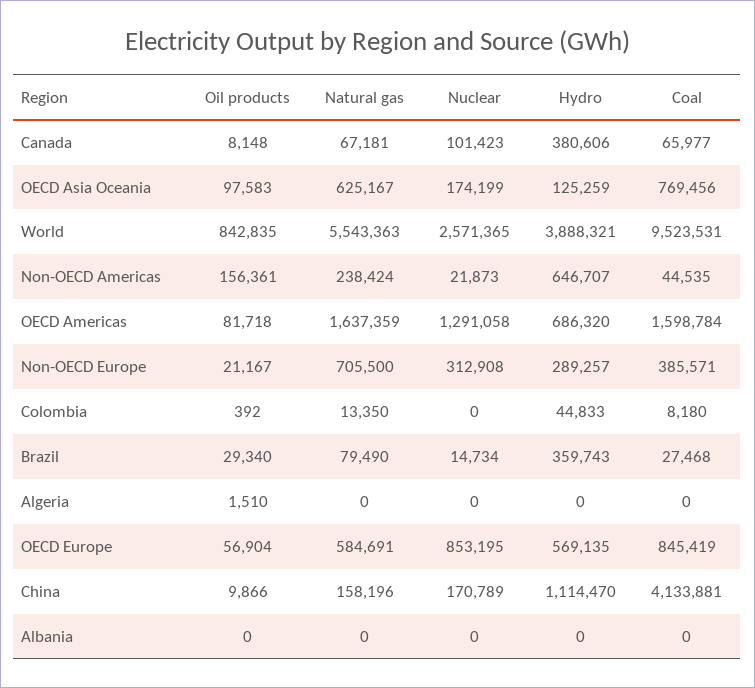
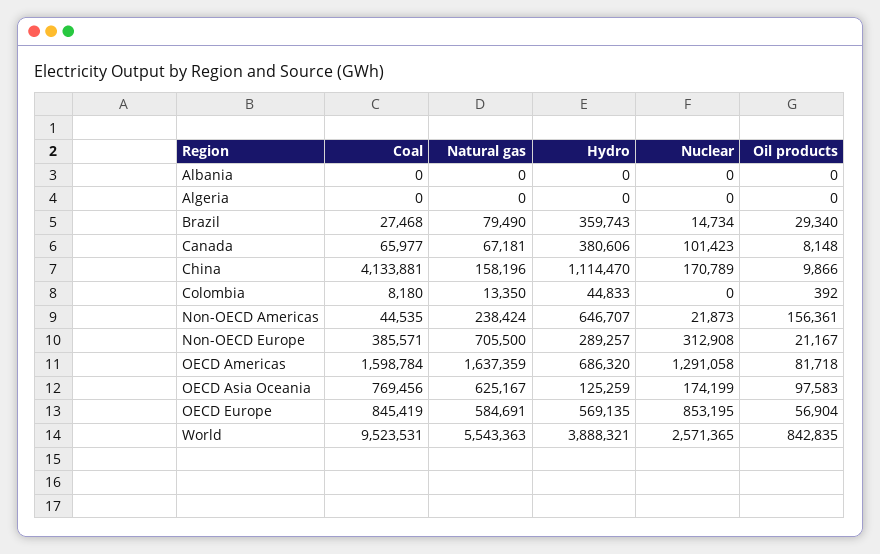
  {
    "Oil products": {
      "Canada": 8148,
      "OECD Asia Oceania": 97583,
      "World": 842835,
      "Non-OECD Americas": 156361,
      "OECD Americas": 81718,
      "Non-OECD Europe": 21167,
      "Colombia": 392,
      "Brazil": 29340,
-     "Algeria": 1510,
+     "Algeria": 0,
      "OECD Europe": 56904,
      "China": 9866,
      "Albania": 0
    },
    "Natural gas": {
      "Canada": 67181,
      "OECD Asia Oceania": 625167,
      "World": 5543363,
      "Non-OECD Americas": 238424,
      "OECD Americas": 1637359,
      "Non-OECD Europe": 705500,
      "Colombia": 13350,
      "Brazil": 79490,
      "Algeria": 0,
      "OECD Europe": 584691,
      "China": 158196,
      "Albania": 0
    },
    "Nuclear": {
      "Canada": 101423,
      "OECD Asia Oceania": 174199,
      "World": 2571365,
      "Non-OECD Americas": 21873,
      "OECD Americas": 1291058,
      "Non-OECD Europe": 312908,
      "Colombia": 0,
      "Brazil": 14734,
      "Algeria": 0,
      "OECD Europe": 853195,
      "China": 170789,
      "Albania": 0
    },
    "Hydro": {
      "Canada": 380606,
      "OECD Asia Oceania": 125259,
      "World": 3888321,
      "Non-OECD Americas": 646707,
      "OECD Americas": 686320,
      "Non-OECD Europe": 289257,
      "Colombia": 44833,
      "Brazil": 359743,
      "Algeria": 0,
      "OECD Europe": 569135,
      "China": 1114470,
      "Albania": 0
    },
    "Coal": {
      "Canada": 65977,
      "OECD Asia Oceania": 769456,
      "World": 9523531,
      "Non-OECD Americas": 44535,
      "OECD Americas": 1598784,
      "Non-OECD Europe": 385571,
      "Colombia": 8180,
      "Brazil": 27468,
      "Algeria": 0,
      "OECD Europe": 845419,
      "China": 4133881,
      "Albania": 0
    }
  }

